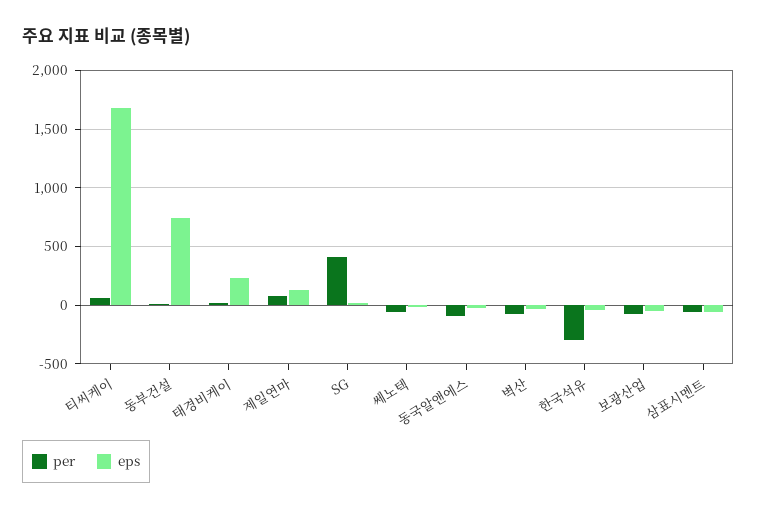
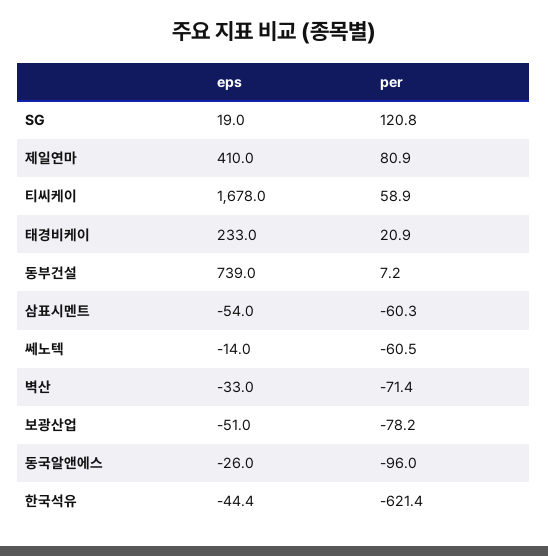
  {
    "per": {
      "티씨케이": 58.9,
      "동부건설": 7.2,
      "태경비케이": 20.9,
      "제일연마": 80.9,
-     "SG": 400,
+     "SG": 120.8,
      "쎄노텍": -60.5,
      "동국알앤에스": -96,
      "벽산": -71.4,
-     "한국석유": -300,
+     "한국석유": -621.4,
      "보광산업": -78.2,
      "삼표시멘트": -60.3
    },
    "eps": {
      "티씨케이": 1678,
      "동부건설": 739,
      "태경비케이": 233,
-     "제일연마": 100,
+     "제일연마": 410,
      "SG": 19,
      "쎄노텍": -14,
      "동국알앤에스": -26,
      "벽산": -33,
      "한국석유": -44.4,
      "보광산업": -51,
      "삼표시멘트": -54
    }
  }

